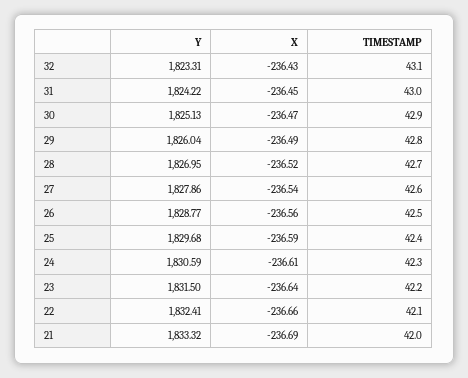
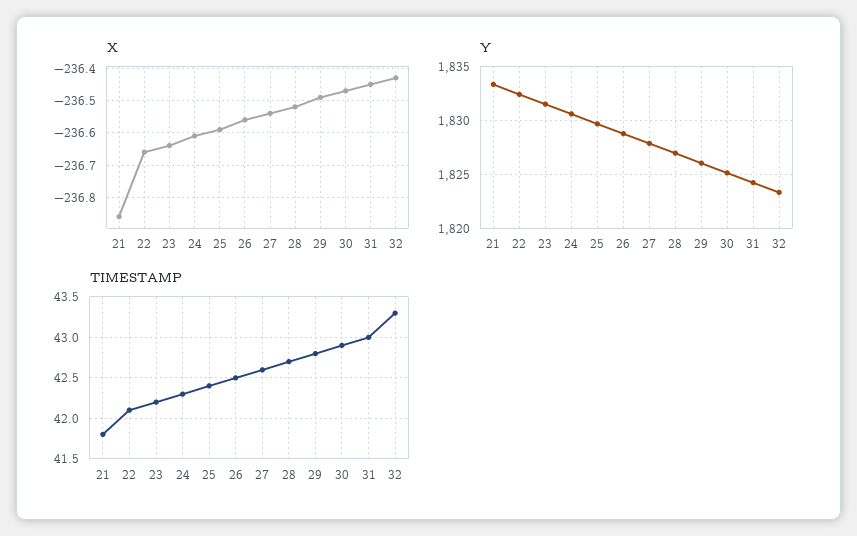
  {
    "Y": {
      "32": 1823.31,
      "31": 1824.22,
      "30": 1825.13,
      "29": 1826.04,
      "28": 1826.95,
      "27": 1827.86,
      "26": 1828.77,
      "25": 1829.68,
      "24": 1830.59,
      "23": 1831.5,
      "22": 1832.41,
      "21": 1833.32
    },
    "X": {
      "32": -236.43,
      "31": -236.45,
      "30": -236.47,
      "29": -236.49,
      "28": -236.52,
      "27": -236.54,
      "26": -236.56,
      "25": -236.59,
      "24": -236.61,
      "23": -236.64,
      "22": -236.66,
-     "21": -236.69
+     "21": -236.85
    },
    "TIMESTAMP": {
-     "32": 43.1,
+     "32": 43.3,
      "31": 43,
      "30": 42.9,
      "29": 42.8,
      "28": 42.7,
      "27": 42.6,
      "26": 42.5,
      "25": 42.4,
      "24": 42.3,
      "23": 42.2,
      "22": 42.1,
-     "21": 42
+     "21": 41.8
    }
  }

